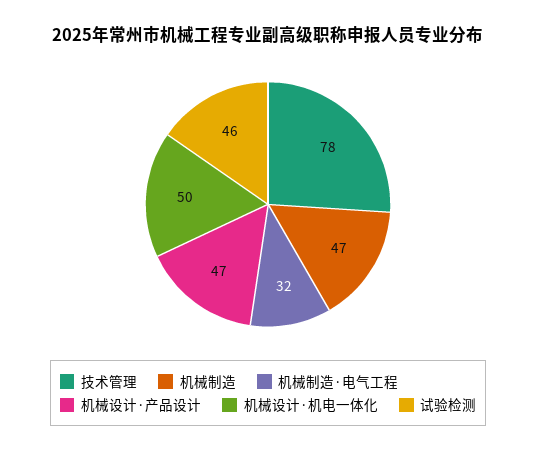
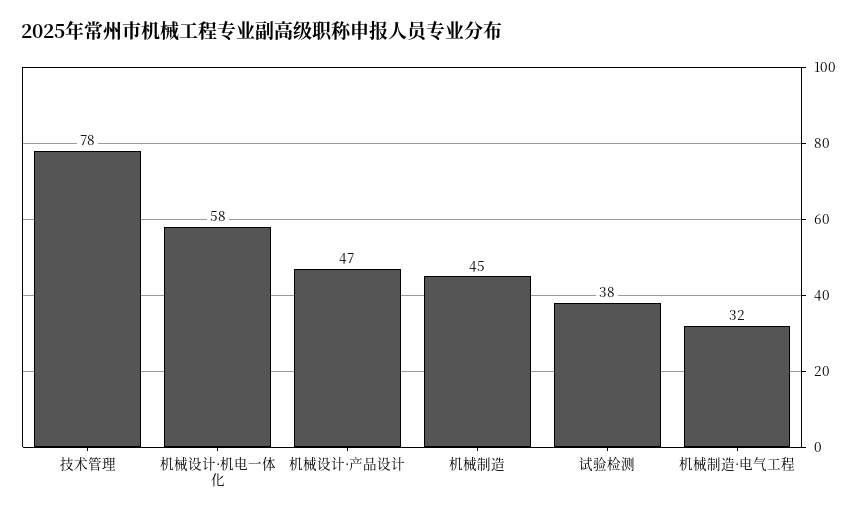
  {
    "技术管理": 78,
-   "机械制造": 47,
+   "机械制造": 45,
    "机械制造·电气工程": 32,
    "机械设计·产品设计": 47,
-   "机械设计·机电一体化": 50,
+   "机械设计·机电一体化": 58,
-   "试验检测": 46
+   "试验检测": 38
  }

